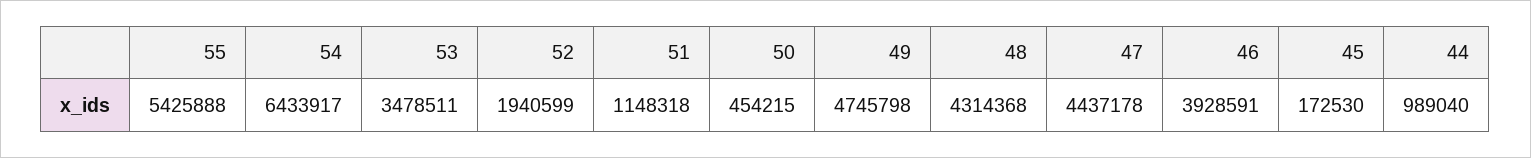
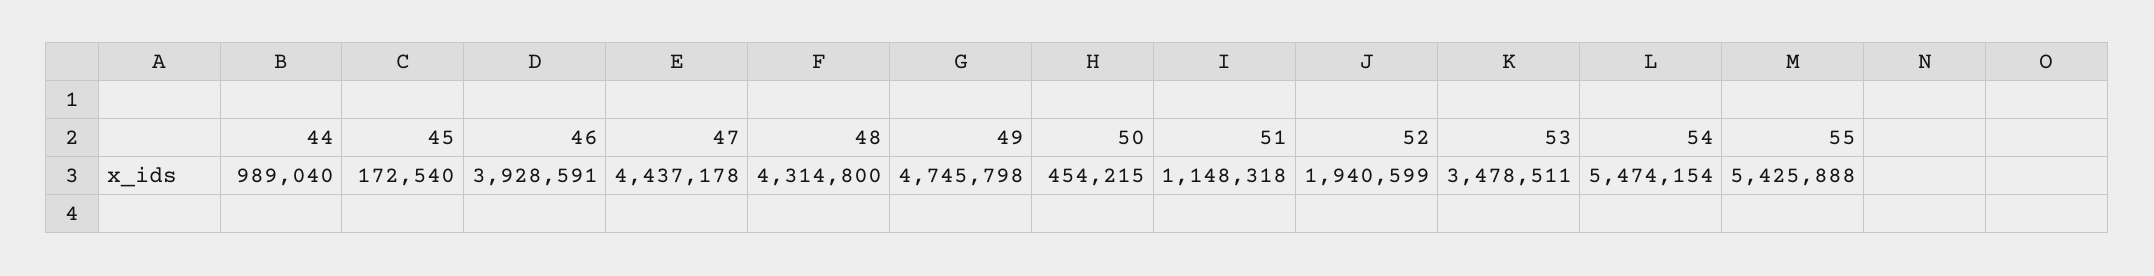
  {
    "55": 5425888,
-   "54": 6433917,
+   "54": 5474154,
    "53": 3478511,
    "52": 1940599,
    "51": 1148318,
    "50": 454215,
    "49": 4745798,
-   "48": 4314368,
+   "48": 4314800,
    "47": 4437178,
    "46": 3928591,
-   "45": 172530,
+   "45": 172540,
    "44": 989040
  }

